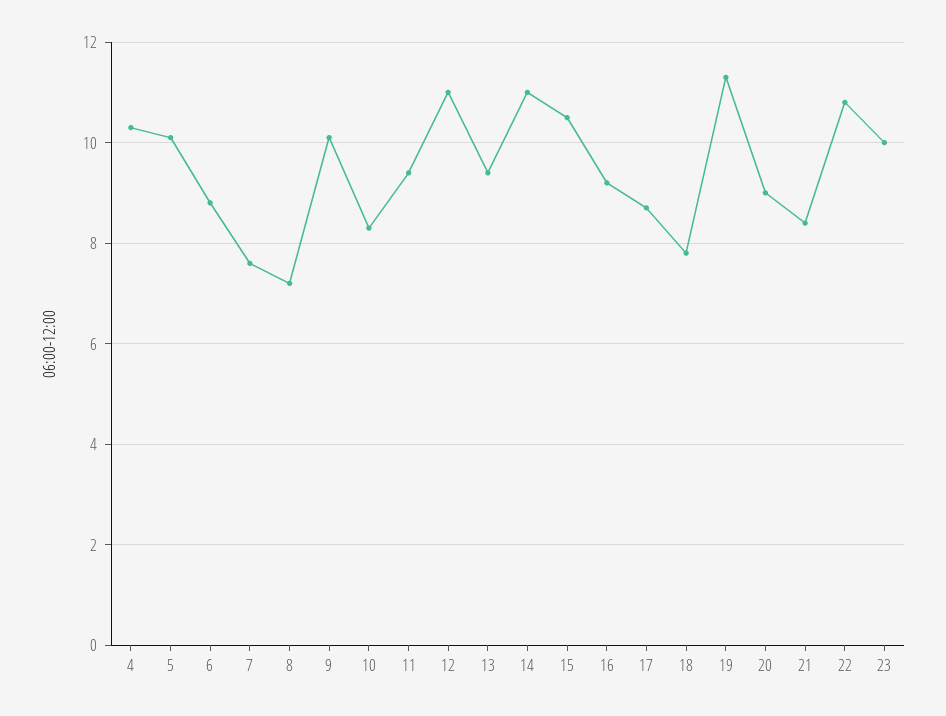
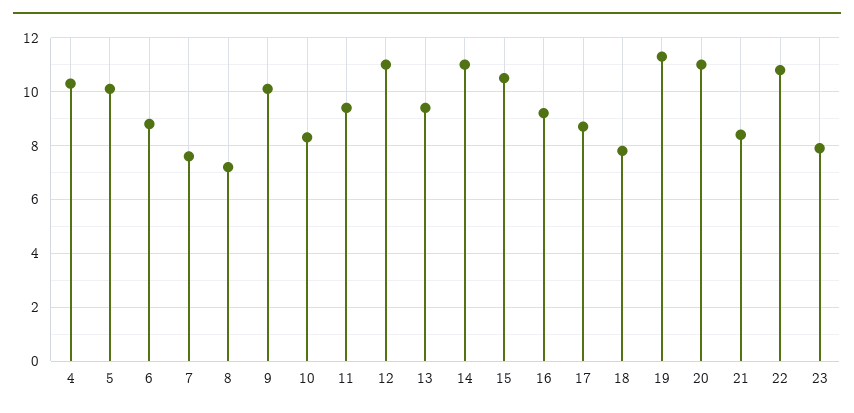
  {
    "4": 10.5,
    "5": 10,
    "6": 9,
    "7": 7.5,
    "8": 7,
    "9": 10,
    "10": 8.5,
    "11": 9.5,
    "12": 11,
    "13": 9.5,
    "14": 11,
    "15": 10.5,
    "16": 9,
    "17": 8.5,
    "18": 8,
    "19": 11.5,
-   "20": 9,
+   "20": 11,
    "21": 8.5,
    "22": 11,
-   "23": 10
+   "23": 8
  }

